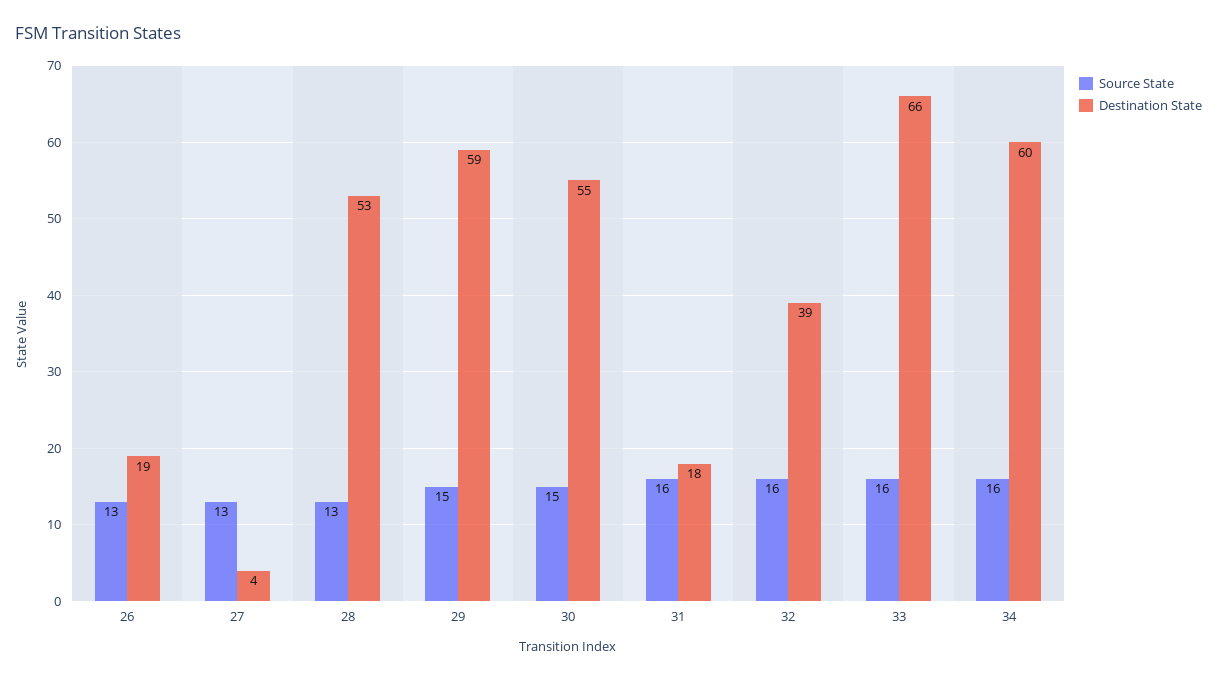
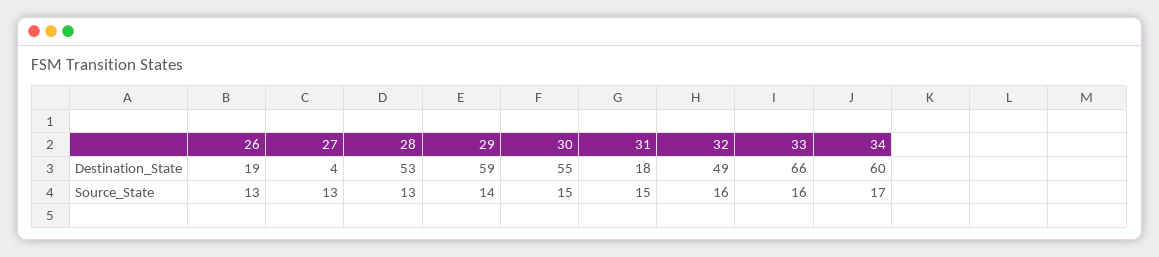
  {
    "Source State": {
      "26": 13,
      "27": 13,
      "28": 13,
-     "29": 15,
+     "29": 14,
      "30": 15,
-     "31": 16,
+     "31": 15,
      "32": 16,
      "33": 16,
-     "34": 16
+     "34": 17
    },
    "Destination State": {
      "26": 19,
      "27": 4,
      "28": 53,
      "29": 59,
      "30": 55,
      "31": 18,
-     "32": 39,
+     "32": 49,
      "33": 66,
      "34": 60
    }
  }

